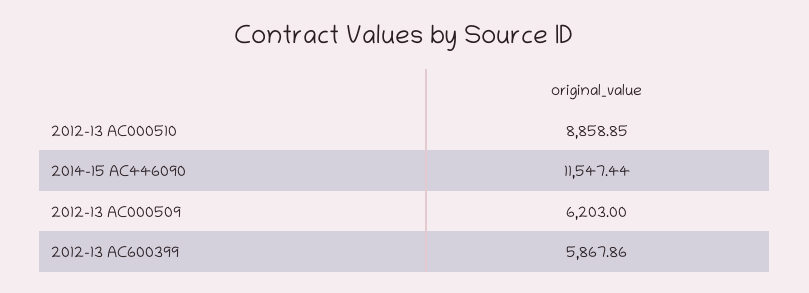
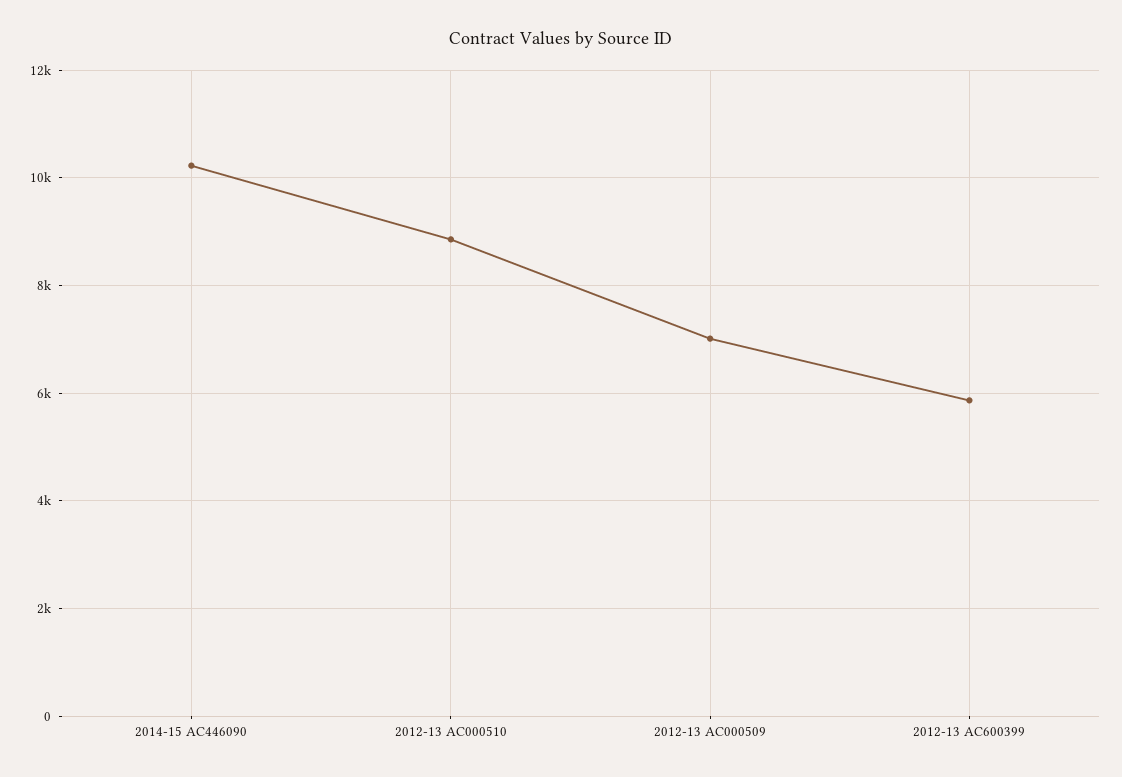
  {
    "2012-13 AC000510": 8858.85,
-   "2014-15 AC446090": 11547.44,
+   "2014-15 AC446090": 10200,
-   "2012-13 AC000509": 6203,
+   "2012-13 AC000509": 7000,
    "2012-13 AC600399": 5867.86
  }

